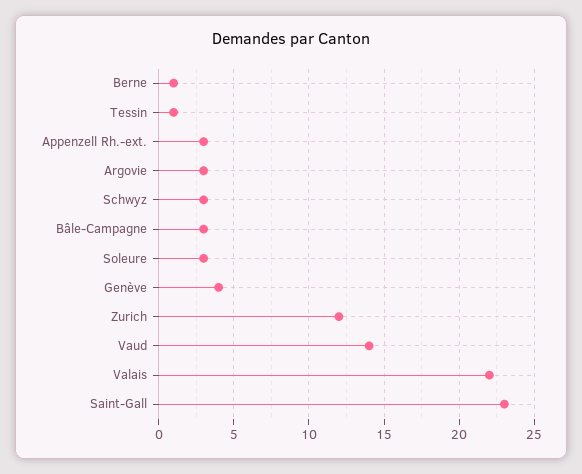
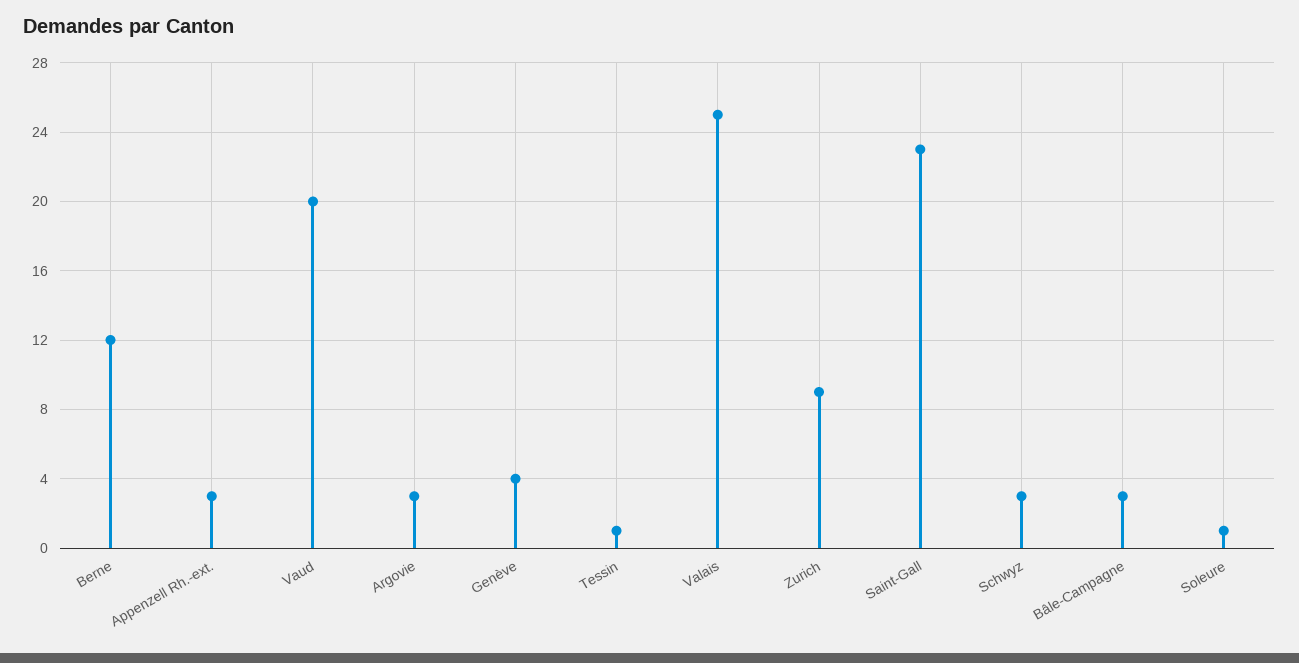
  {
-   "Berne": 1,
+   "Berne": 12,
    "Tessin": 1,
    "Appenzell Rh.-ext.": 3,
    "Argovie": 3,
    "Schwyz": 3,
    "Bâle-Campagne": 3,
-   "Soleure": 3,
+   "Soleure": 1,
    "Genève": 4,
-   "Zurich": 12,
+   "Zurich": 9,
-   "Vaud": 14,
+   "Vaud": 20,
-   "Valais": 22,
+   "Valais": 25,
    "Saint-Gall": 23
  }

